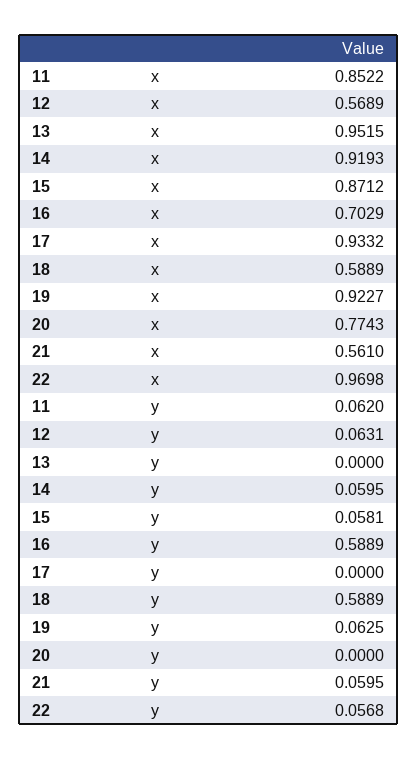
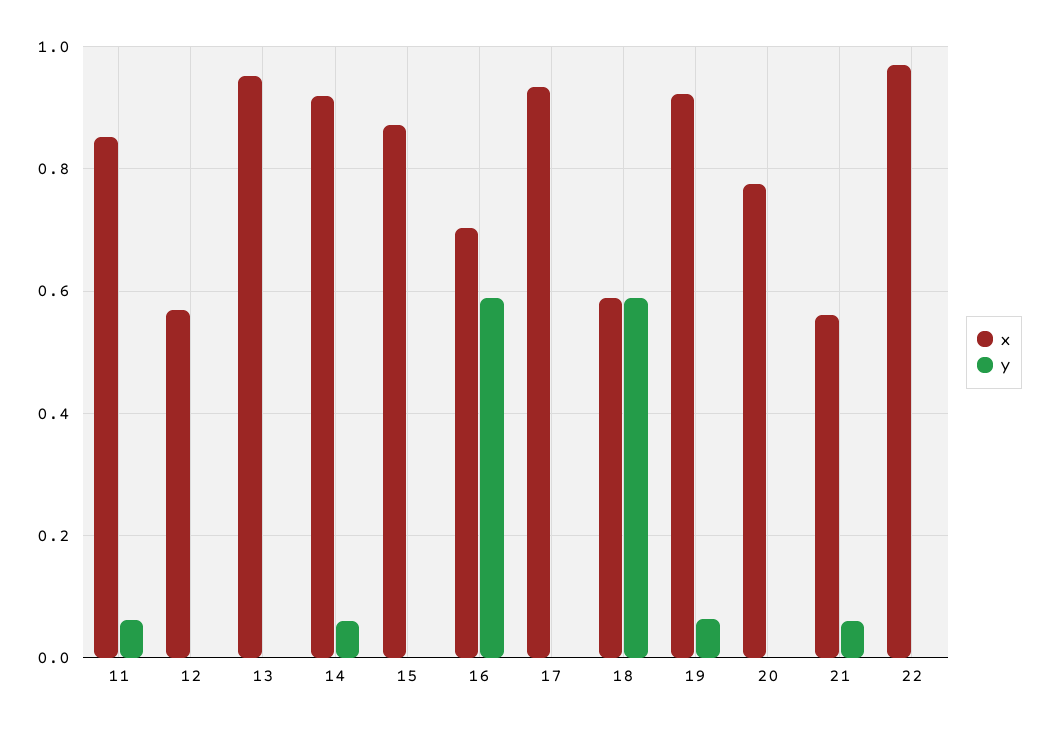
  {
    "x": {
      "11": 0.8522,
      "12": 0.5689,
      "13": 0.9515,
      "14": 0.9193,
      "15": 0.8712,
      "16": 0.7029,
      "17": 0.9332,
      "18": 0.5889,
      "19": 0.9227,
      "20": 0.7743,
      "21": 0.561,
      "22": 0.9698
    },
    "y": {
      "11": 0.062,
-     "12": 0.0631,
+     "12": 0,
      "13": 0,
      "14": 0.0595,
-     "15": 0.0581,
+     "15": 0,
      "16": 0.5889,
      "17": 0,
      "18": 0.5889,
      "19": 0.0625,
      "20": 0,
      "21": 0.0595,
-     "22": 0.0568
+     "22": 0
    }
  }

